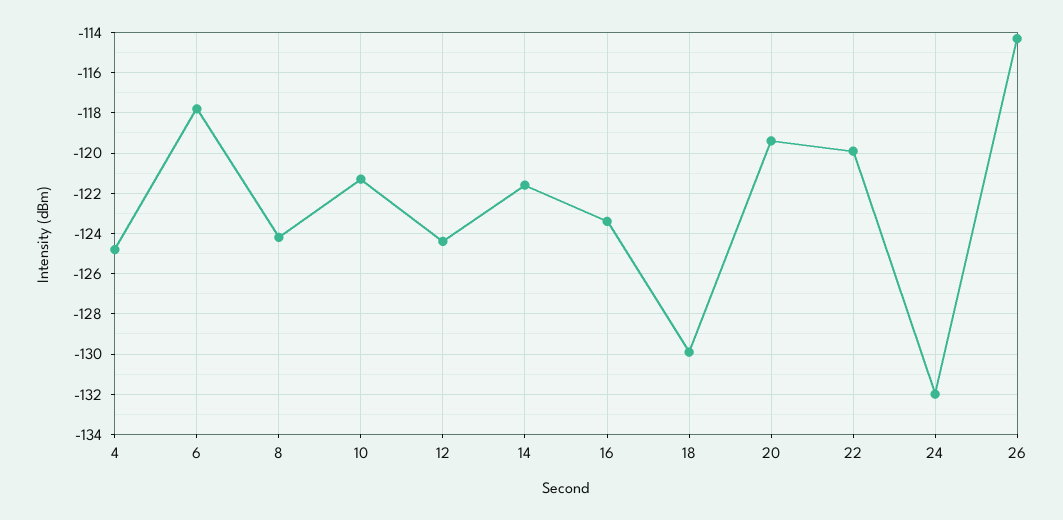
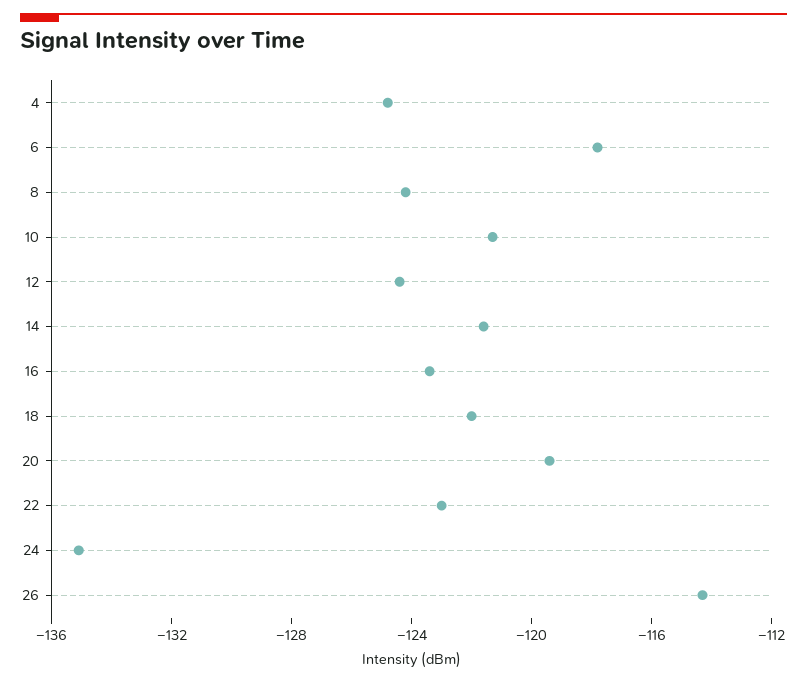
  {
    "4": -125,
    "6": -118,
    "8": -124,
    "10": -121.5,
    "12": -124.5,
    "14": -121.5,
    "16": -123.5,
-   "18": -130,
+   "18": -122,
    "20": -119.5,
-   "22": -120,
+   "22": -123,
-   "24": -132,
+   "24": -135,
    "26": -114.5
  }

